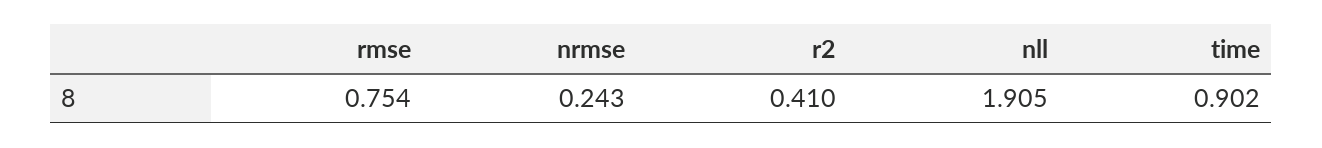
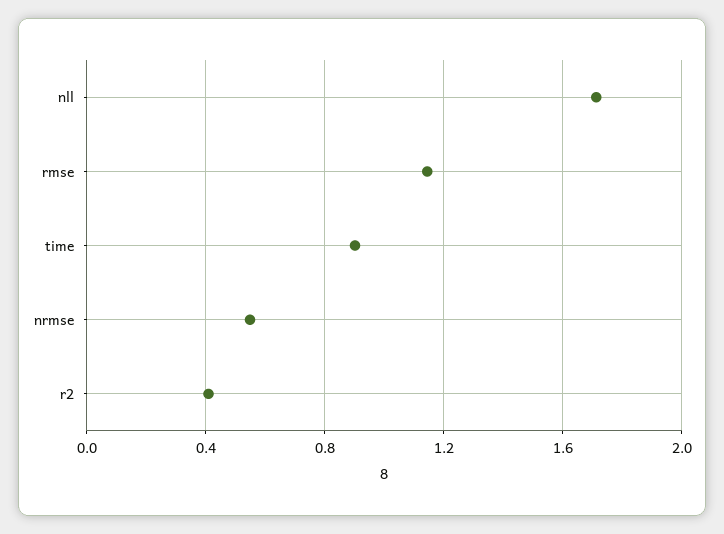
  {
-   "rmse": 0.754,
+   "rmse": 1.15,
-   "nrmse": 0.243,
+   "nrmse": 0.55,
    "r2": 0.41,
-   "nll": 1.905,
+   "nll": 1.7,
    "time": 0.902
  }

